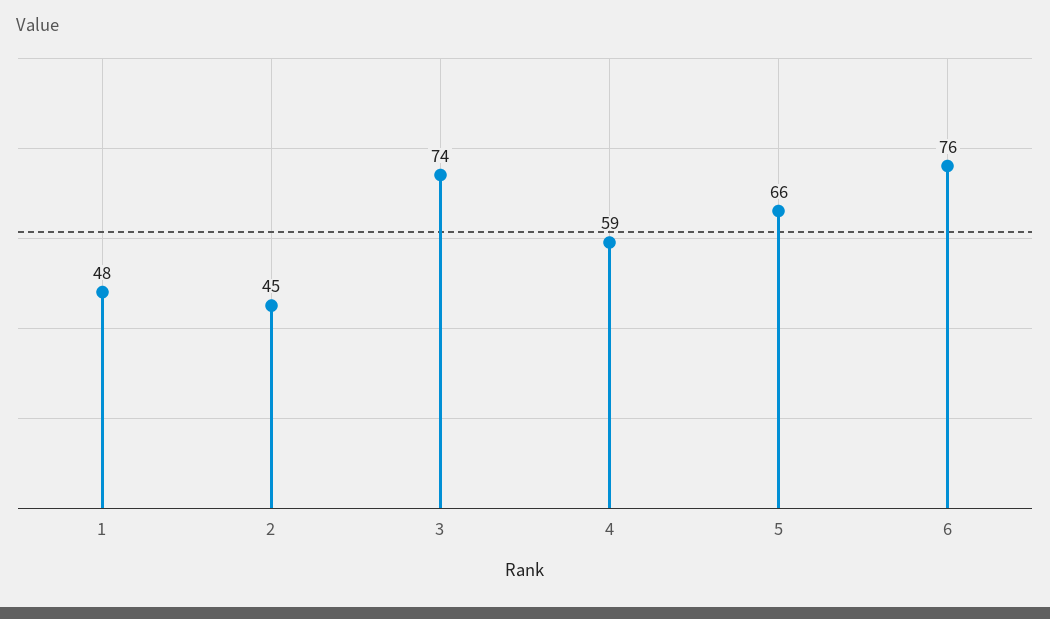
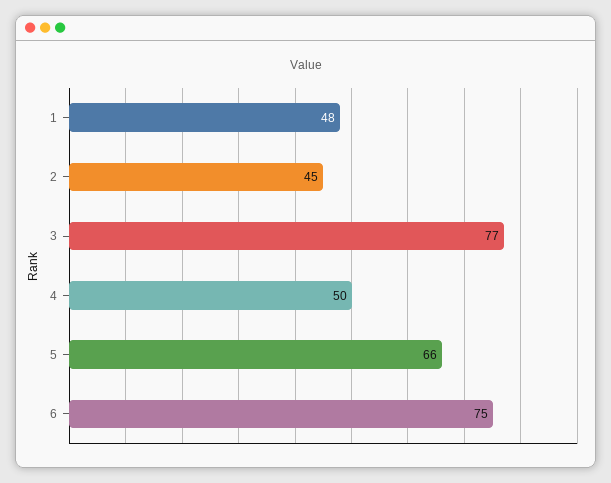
  {
    "1": 48,
    "2": 45,
-   "3": 74,
+   "3": 77,
-   "4": 59,
+   "4": 50,
    "5": 66,
-   "6": 76
+   "6": 75
  }

